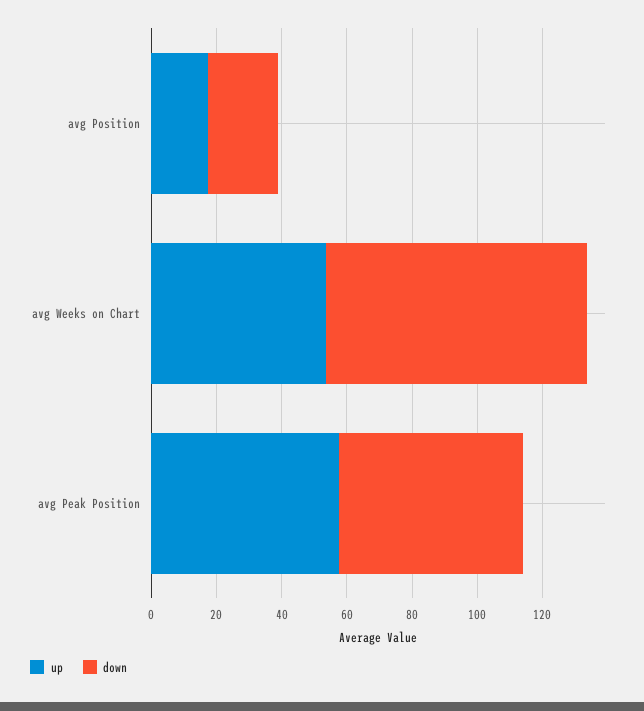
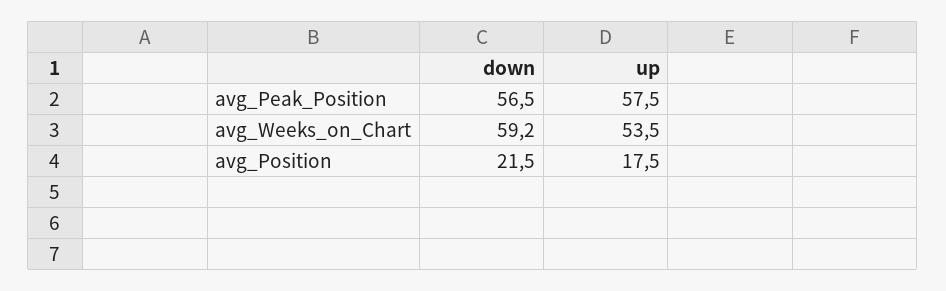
  {
    "up": {
      "avg Position": 17.5,
      "avg Weeks on Chart": 53.5,
      "avg Peak Position": 57.5
    },
    "down": {
      "avg Position": 21.5,
-     "avg Weeks on Chart": 80,
+     "avg Weeks on Chart": 59.2,
      "avg Peak Position": 56.5
    }
  }

